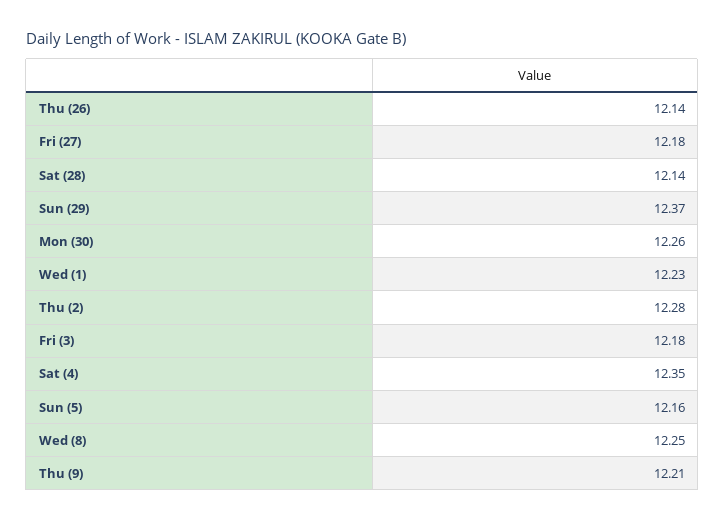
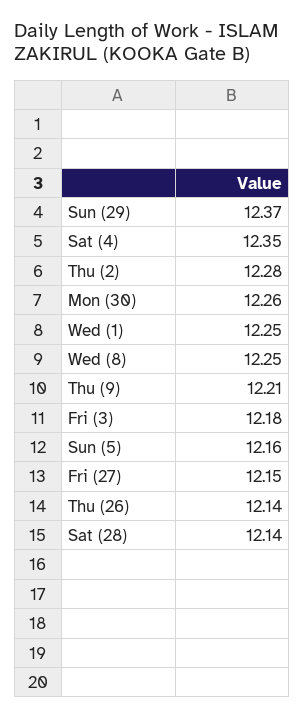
  {
    "Thu (26)": 12.14,
-   "Fri (27)": 12.18,
+   "Fri (27)": 12.15,
    "Sat (28)": 12.14,
    "Sun (29)": 12.37,
    "Mon (30)": 12.26,
-   "Wed (1)": 12.23,
+   "Wed (1)": 12.25,
    "Thu (2)": 12.28,
    "Fri (3)": 12.18,
    "Sat (4)": 12.35,
    "Sun (5)": 12.16,
    "Wed (8)": 12.25,
    "Thu (9)": 12.21
  }

